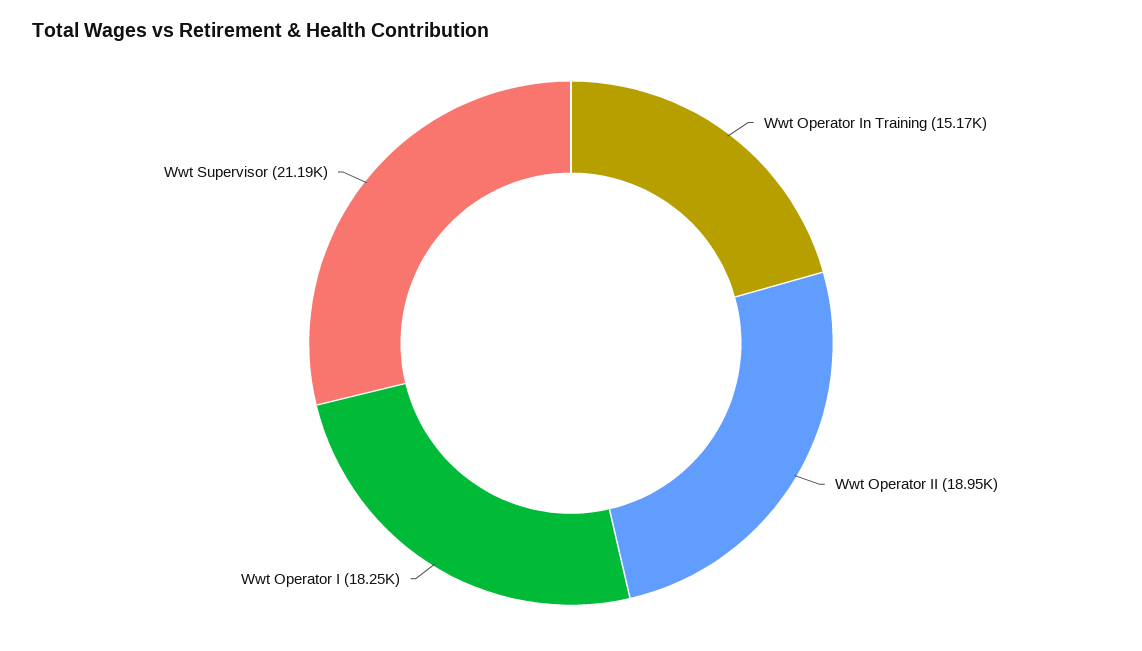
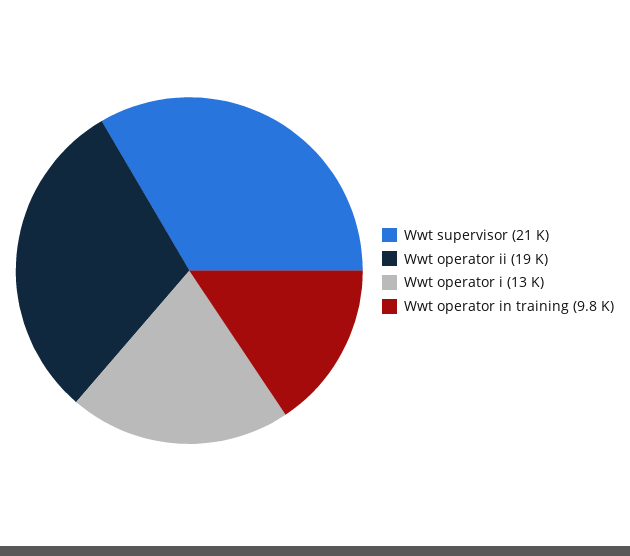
  {
-   "Wwt Operator In Training": 15170,
+   "Wwt Operator In Training": 9800,
    "Wwt Operator II": 18950,
-   "Wwt Operator I": 18250,
+   "Wwt Operator I": 13000,
    "Wwt Supervisor": 21190
  }

